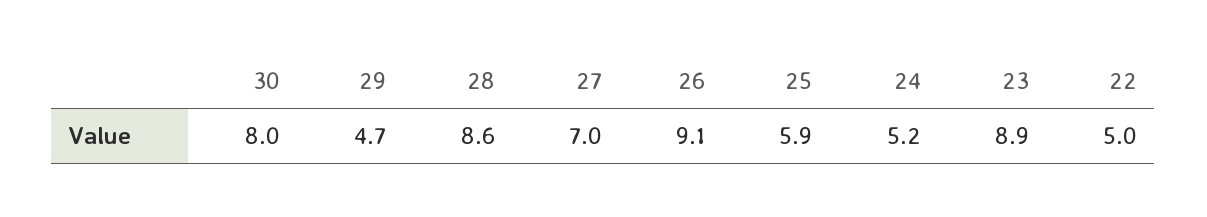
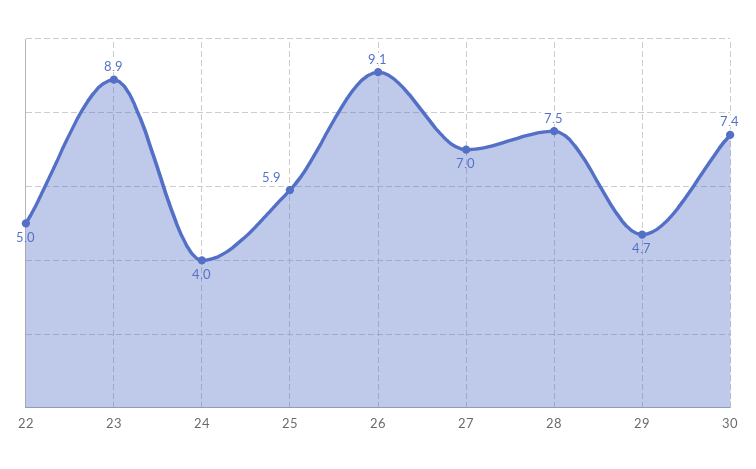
  {
-   "30": 8,
+   "30": 7.4,
    "29": 4.7,
-   "28": 8.6,
+   "28": 7.5,
    "27": 7,
    "26": 9.1,
    "25": 5.9,
-   "24": 5.2,
+   "24": 4,
    "23": 8.9,
    "22": 5
  }

